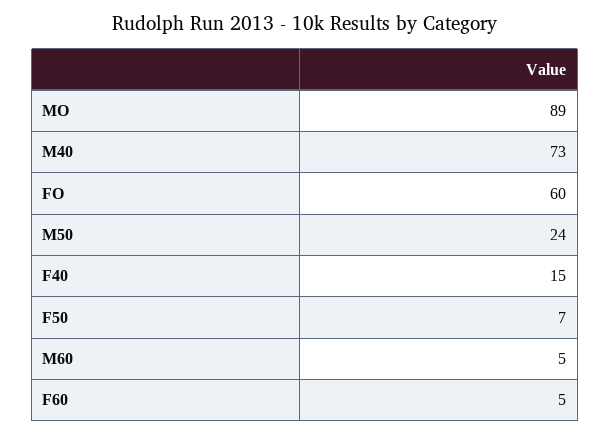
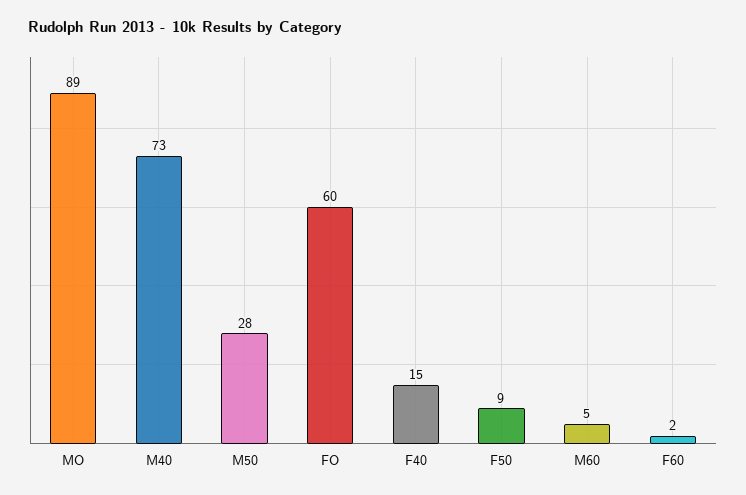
  {
    "MO": 89,
    "M40": 73,
    "FO": 60,
-   "M50": 24,
+   "M50": 28,
    "F40": 15,
-   "F50": 7,
+   "F50": 9,
    "M60": 5,
-   "F60": 5
+   "F60": 2
  }

